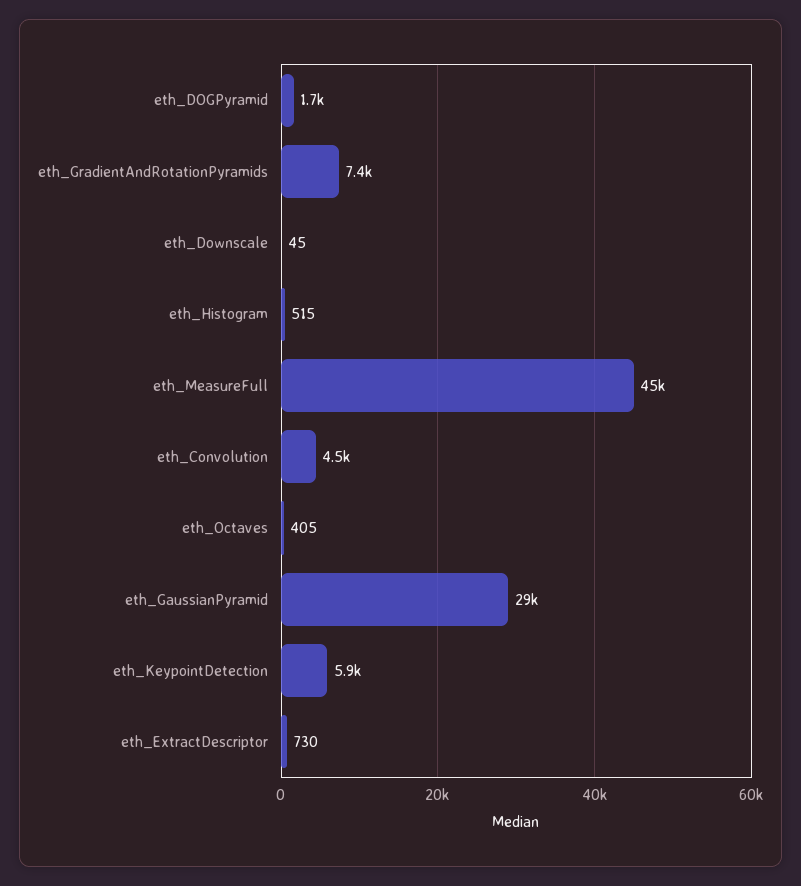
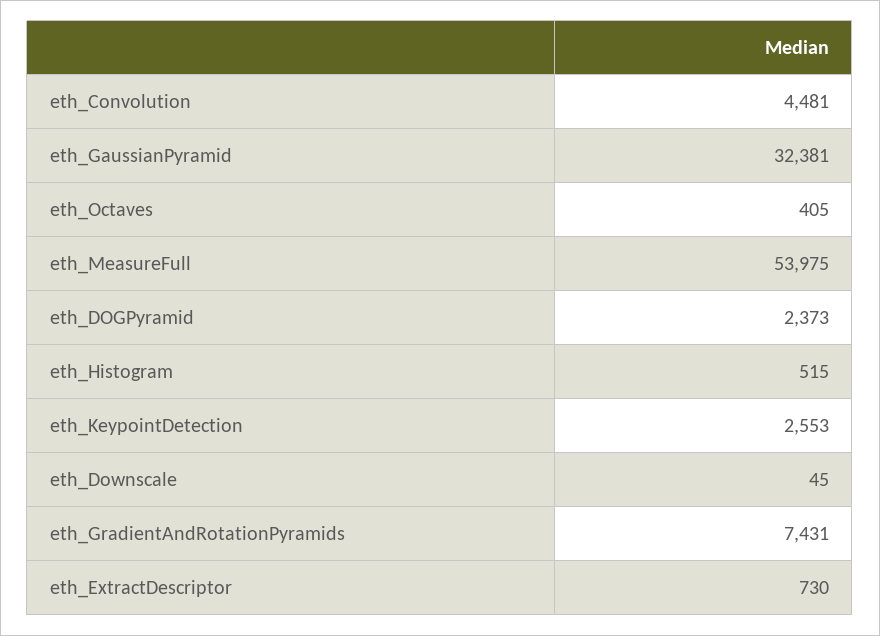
  {
-   "eth_DOGPyramid": 1700,
+   "eth_DOGPyramid": 2373,
    "eth_GradientAndRotationPyramids": 7431,
    "eth_Downscale": 45,
    "eth_Histogram": 515,
-   "eth_MeasureFull": 45000,
+   "eth_MeasureFull": 53975,
    "eth_Convolution": 4481,
    "eth_Octaves": 405,
-   "eth_GaussianPyramid": 29000,
+   "eth_GaussianPyramid": 32381,
-   "eth_KeypointDetection": 5900,
+   "eth_KeypointDetection": 2553,
    "eth_ExtractDescriptor": 730
  }

